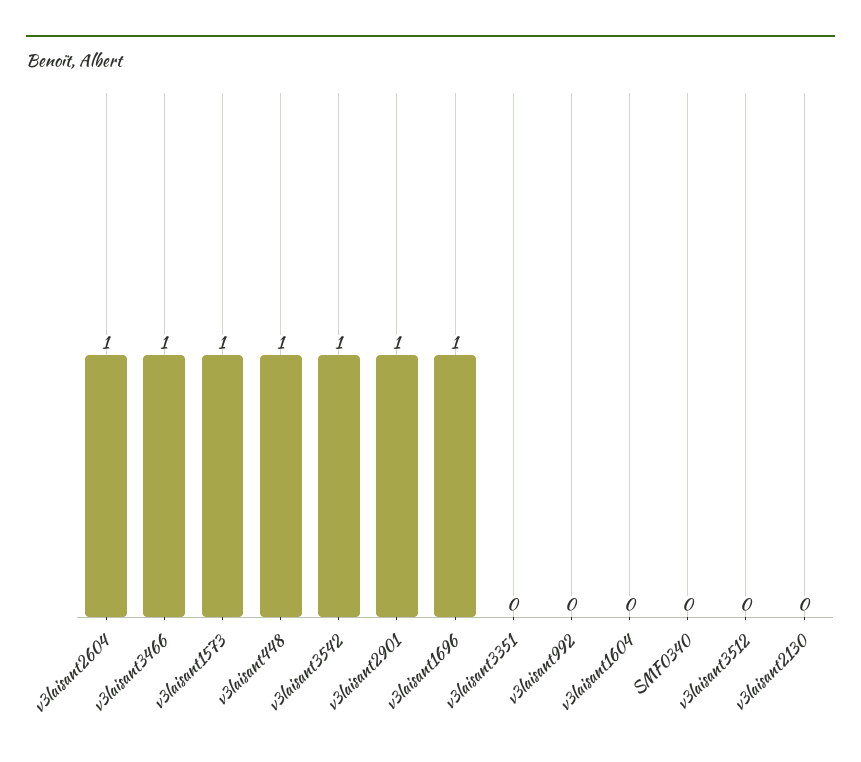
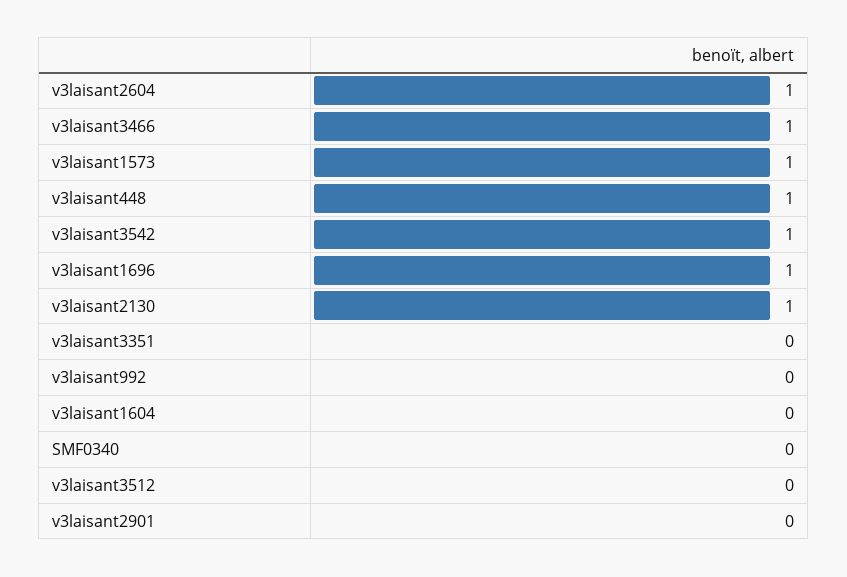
  {
    "v3laisant2604": 1,
    "v3laisant3466": 1,
    "v3laisant1573": 1,
    "v3laisant448": 1,
    "v3laisant3542": 1,
-   "v3laisant2901": 1,
+   "v3laisant2901": 0,
    "v3laisant1696": 1,
    "v3laisant3351": 0,
    "v3laisant992": 0,
    "v3laisant1604": 0,
    "SMF0340": 0,
    "v3laisant3512": 0,
-   "v3laisant2130": 0
+   "v3laisant2130": 1
  }

